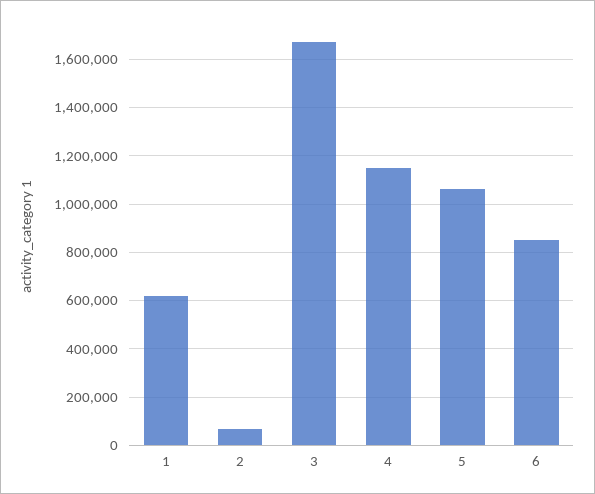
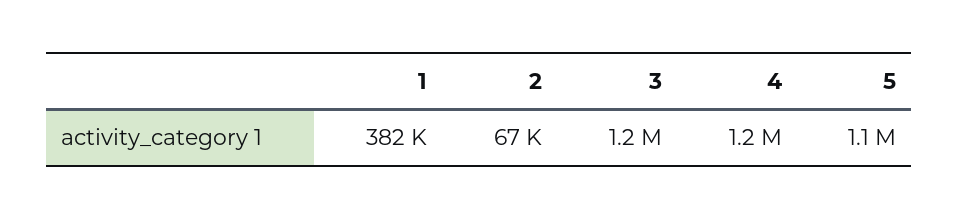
  {
-   "1": 625000,
+   "1": 382000,
    "2": 67000,
-   "3": 1675000,
+   "3": 1200000,
    "4": 1200000,
-   "5": 1100000,
+   "5": 1100000
-   "6": 850000
  }

